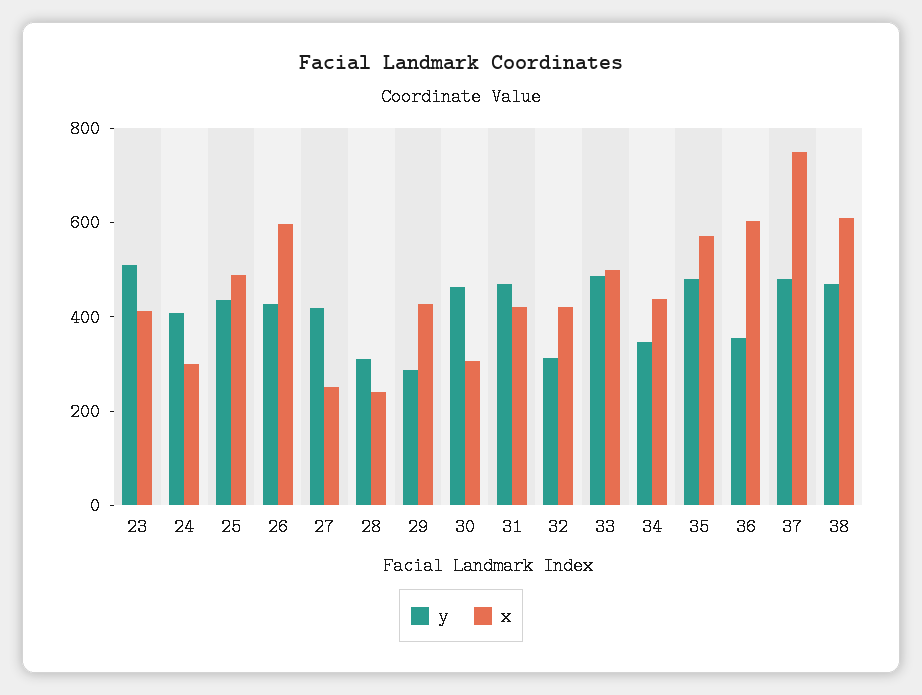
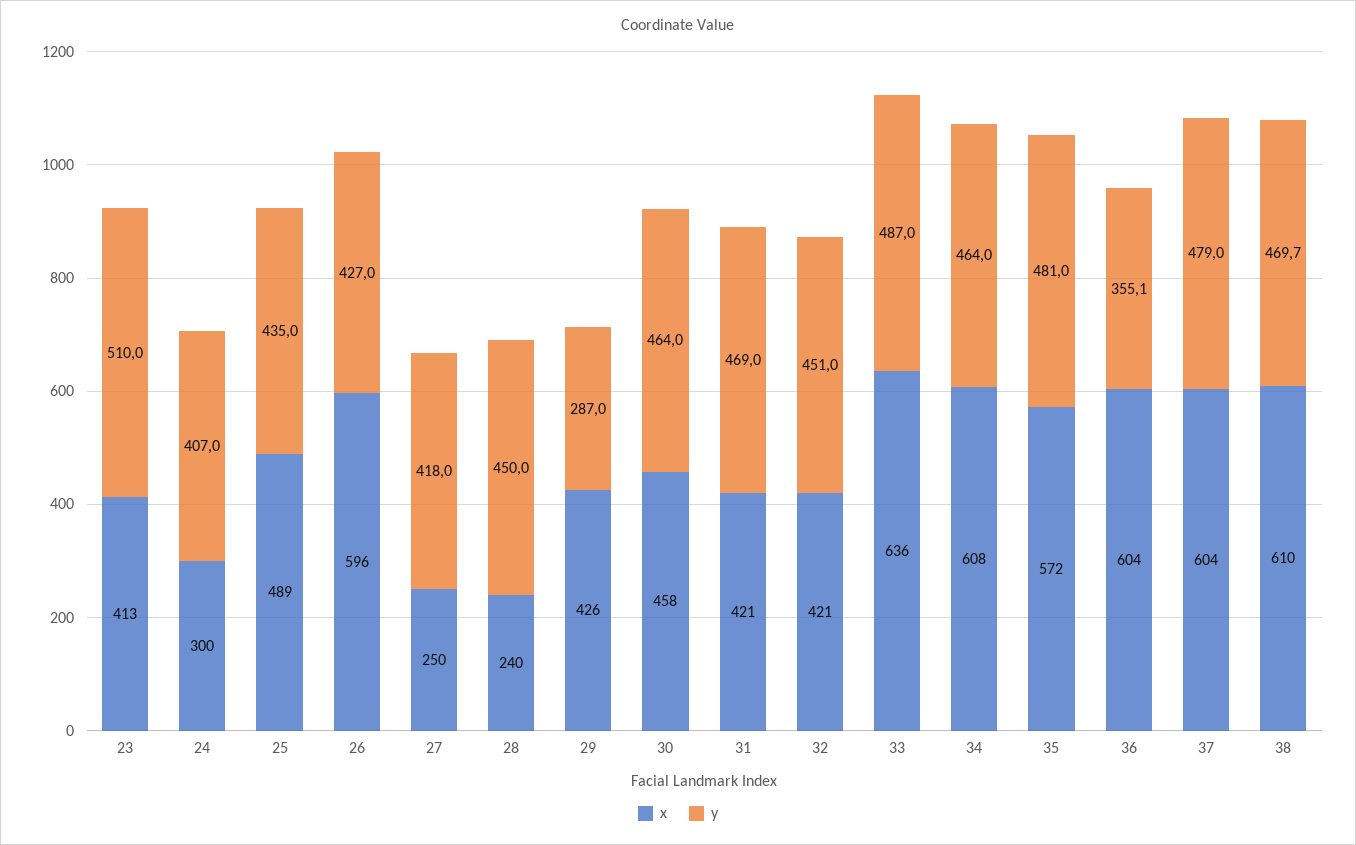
  {
    "y": {
      "23": 510,
      "24": 407,
      "25": 435,
      "26": 427,
      "27": 418,
-     "28": 300,
+     "28": 450,
      "29": 287,
      "30": 464,
      "31": 469,
-     "32": 300,
+     "32": 451,
      "33": 487,
-     "34": 350,
+     "34": 464,
      "35": 481,
      "36": 355.1,
      "37": 479,
      "38": 469.7
    },
    "x": {
      "23": 413,
      "24": 300,
      "25": 489,
      "26": 596,
      "27": 250,
      "28": 240,
      "29": 426,
-     "30": 300,
+     "30": 458,
      "31": 421,
      "32": 421,
-     "33": 500,
+     "33": 636,
-     "34": 450,
+     "34": 608,
      "35": 572,
      "36": 604,
-     "37": 750,
+     "37": 604,
      "38": 610
    }
  }

